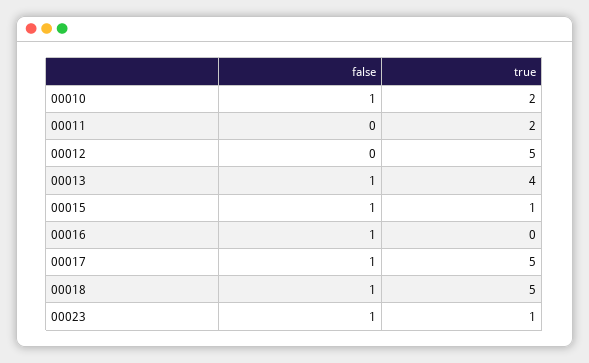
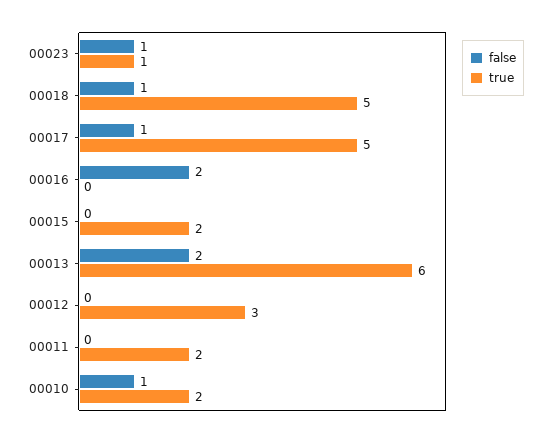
  {
    "false": {
      "00010": 1,
      "00011": 0,
      "00012": 0,
-     "00013": 1,
+     "00013": 2,
-     "00015": 1,
+     "00015": 0,
-     "00016": 1,
+     "00016": 2,
      "00017": 1,
      "00018": 1,
      "00023": 1
    },
    "true": {
      "00010": 2,
      "00011": 2,
-     "00012": 5,
+     "00012": 3,
-     "00013": 4,
+     "00013": 6,
-     "00015": 1,
+     "00015": 2,
      "00016": 0,
      "00017": 5,
      "00018": 5,
      "00023": 1
    }
  }

